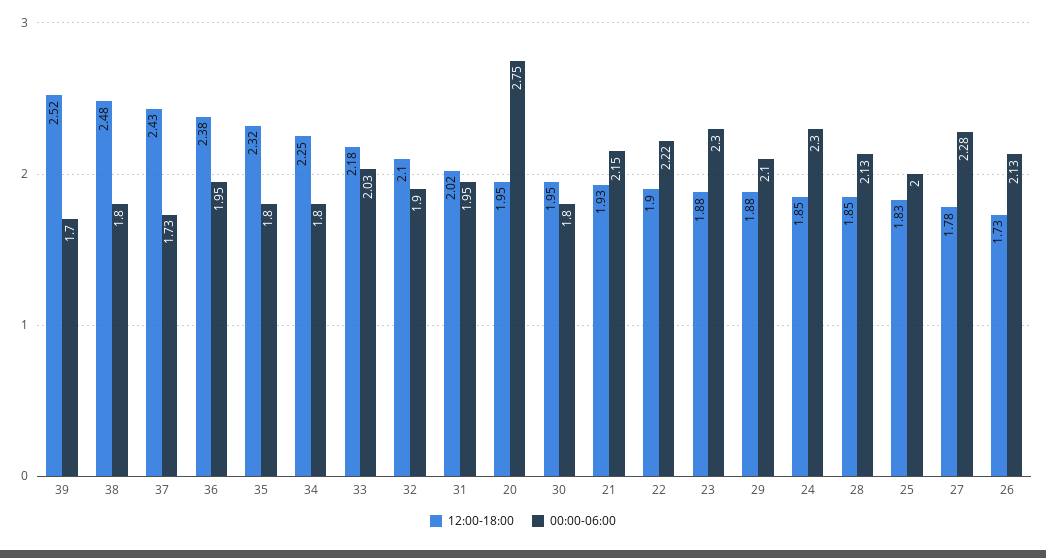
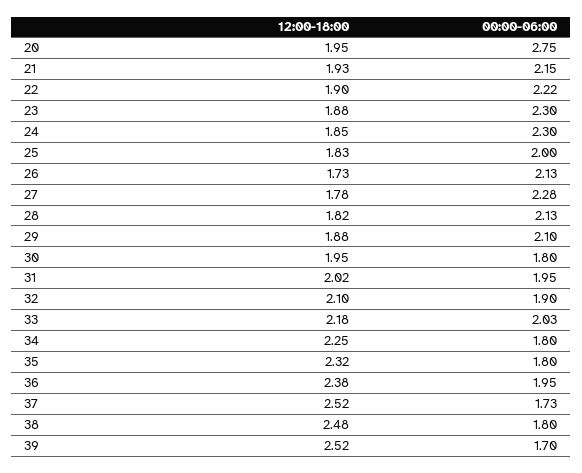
  {
    "12:00-18:00": {
      "39": 2.52,
      "38": 2.48,
-     "37": 2.43,
+     "37": 2.52,
      "36": 2.38,
      "35": 2.32,
      "34": 2.25,
      "33": 2.18,
      "32": 2.1,
      "31": 2.02,
      "20": 1.95,
      "30": 1.95,
      "21": 1.93,
      "22": 1.9,
      "23": 1.88,
      "29": 1.88,
      "24": 1.85,
-     "28": 1.85,
+     "28": 1.82,
      "25": 1.83,
      "27": 1.78,
      "26": 1.73
    },
    "00:00-06:00": {
      "39": 1.7,
      "38": 1.8,
      "37": 1.73,
      "36": 1.95,
      "35": 1.8,
      "34": 1.8,
      "33": 2.03,
      "32": 1.9,
      "31": 1.95,
      "20": 2.75,
      "30": 1.8,
      "21": 2.15,
      "22": 2.22,
      "23": 2.3,
      "29": 2.1,
      "24": 2.3,
      "28": 2.13,
      "25": 2,
      "27": 2.28,
      "26": 2.13
    }
  }

